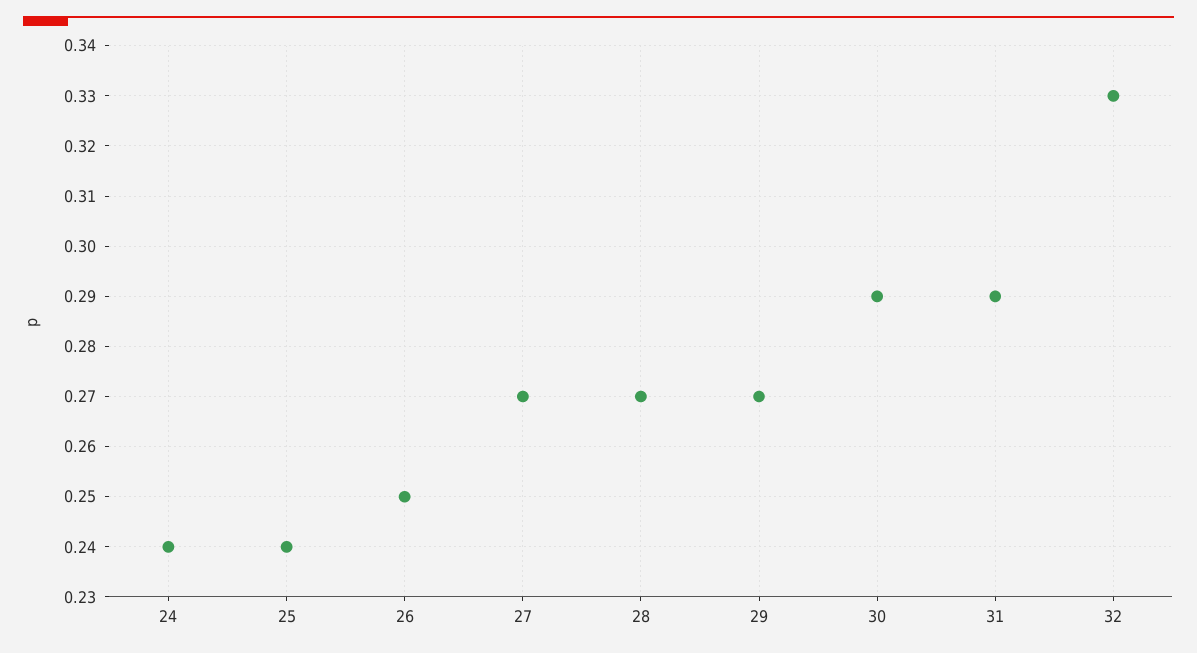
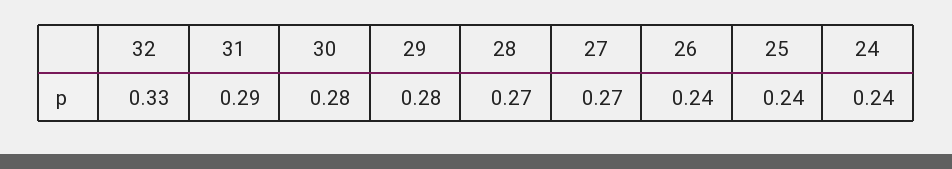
  {
    "24": 0.24,
    "25": 0.24,
-   "26": 0.25,
+   "26": 0.24,
    "27": 0.27,
    "28": 0.27,
-   "29": 0.27,
+   "29": 0.28,
-   "30": 0.29,
+   "30": 0.28,
    "31": 0.29,
    "32": 0.33
  }

